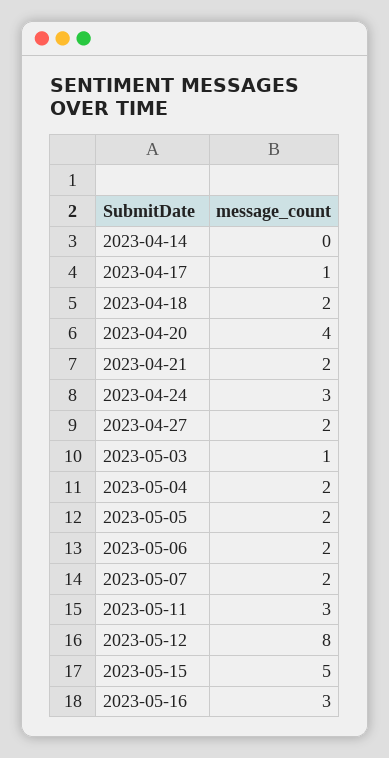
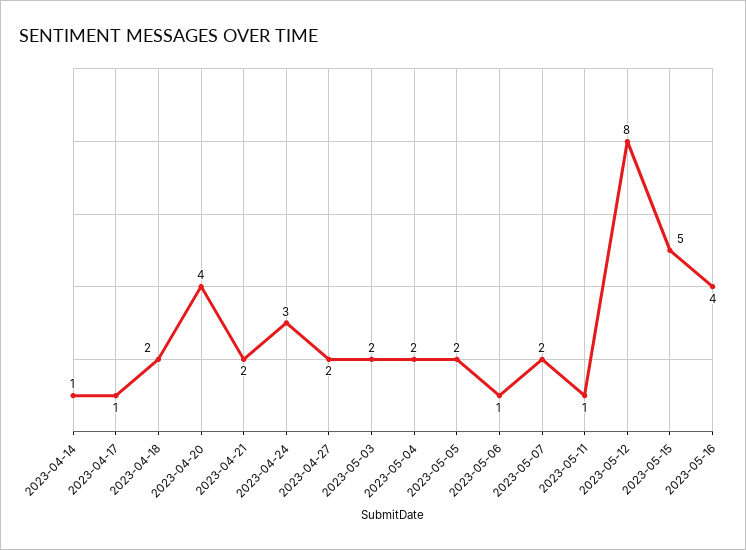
  {
-   "2023-04-14": 0,
+   "2023-04-14": 1,
    "2023-04-17": 1,
    "2023-04-18": 2,
    "2023-04-20": 4,
    "2023-04-21": 2,
    "2023-04-24": 3,
    "2023-04-27": 2,
-   "2023-05-03": 1,
+   "2023-05-03": 2,
    "2023-05-04": 2,
    "2023-05-05": 2,
-   "2023-05-06": 2,
+   "2023-05-06": 1,
    "2023-05-07": 2,
-   "2023-05-11": 3,
+   "2023-05-11": 1,
    "2023-05-12": 8,
    "2023-05-15": 5,
-   "2023-05-16": 3
+   "2023-05-16": 4
  }

